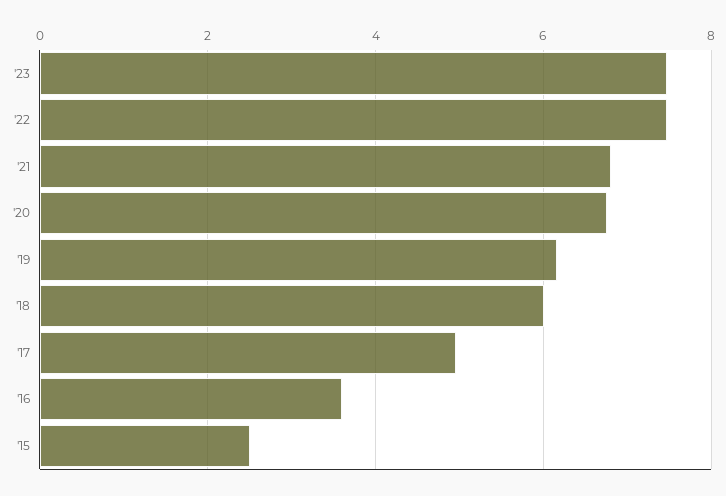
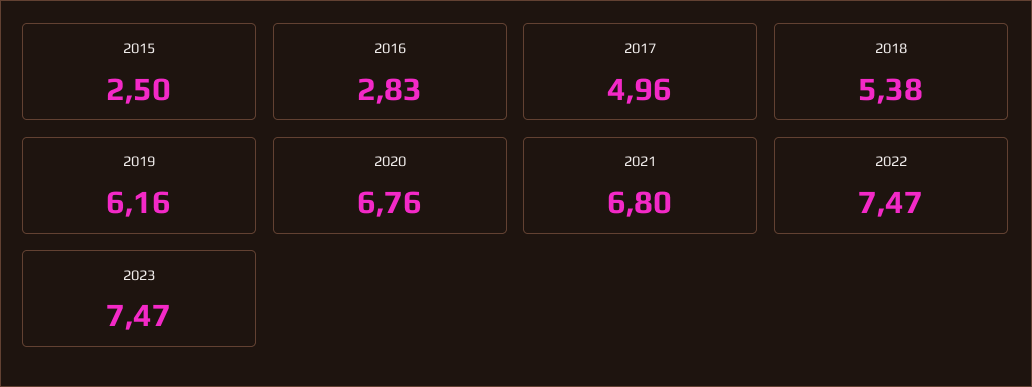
  {
    "'23": 7.47,
    "'22": 7.47,
    "'21": 6.8,
    "'20": 6.76,
    "'19": 6.16,
-   "'18": 6,
+   "'18": 5.38,
    "'17": 4.96,
-   "'16": 3.6,
+   "'16": 2.83,
    "'15": 2.5
  }

